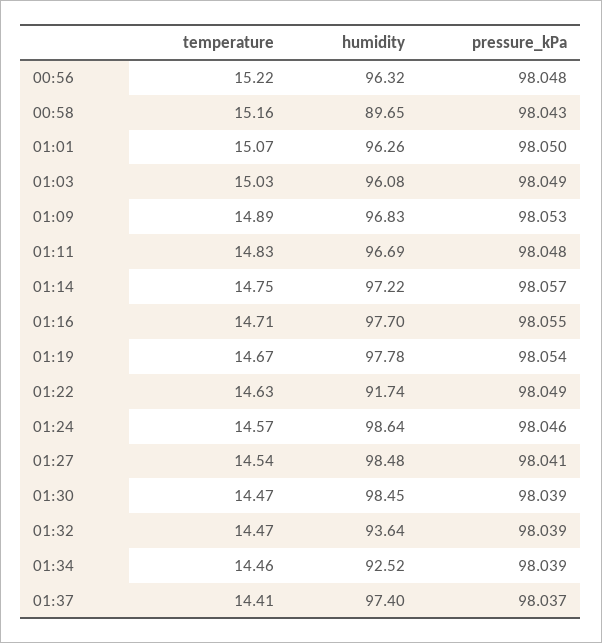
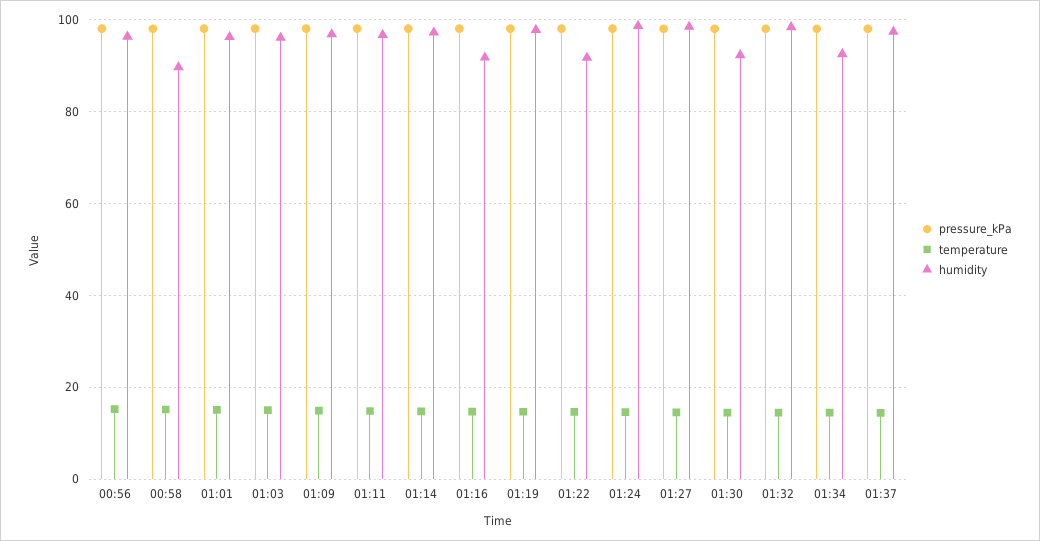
  {
    "temperature": {
      "00:56": 15.22,
      "00:58": 15.16,
      "01:01": 15.07,
      "01:03": 15.03,
      "01:09": 14.89,
      "01:11": 14.83,
      "01:14": 14.75,
      "01:16": 14.71,
      "01:19": 14.67,
      "01:22": 14.63,
      "01:24": 14.57,
      "01:27": 14.54,
      "01:30": 14.47,
      "01:32": 14.47,
      "01:34": 14.46,
      "01:37": 14.41
    },
    "humidity": {
      "00:56": 96.32,
      "00:58": 89.65,
      "01:01": 96.26,
      "01:03": 96.08,
      "01:09": 96.83,
      "01:11": 96.69,
      "01:14": 97.22,
-     "01:16": 97.7,
+     "01:16": 92,
      "01:19": 97.78,
      "01:22": 91.74,
      "01:24": 98.64,
      "01:27": 98.48,
-     "01:30": 98.45,
+     "01:30": 92,
-     "01:32": 93.64,
+     "01:32": 98,
      "01:34": 92.52,
      "01:37": 97.4
    },
    "pressure_kPa": {
      "00:56": 98.048,
      "00:58": 98.043,
      "01:01": 98.05,
      "01:03": 98.049,
      "01:09": 98.053,
      "01:11": 98.048,
      "01:14": 98.057,
      "01:16": 98.055,
      "01:19": 98.054,
      "01:22": 98.049,
      "01:24": 98.046,
      "01:27": 98.041,
      "01:30": 98.039,
      "01:32": 98.039,
      "01:34": 98.039,
      "01:37": 98.037
    }
  }

